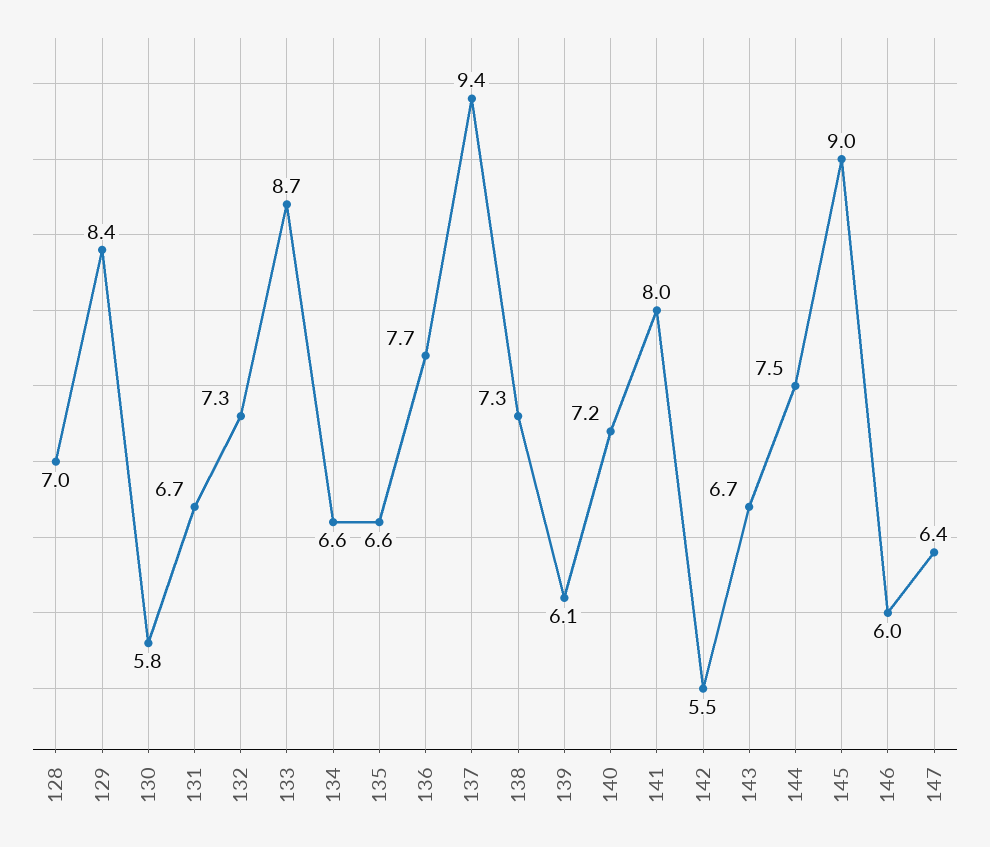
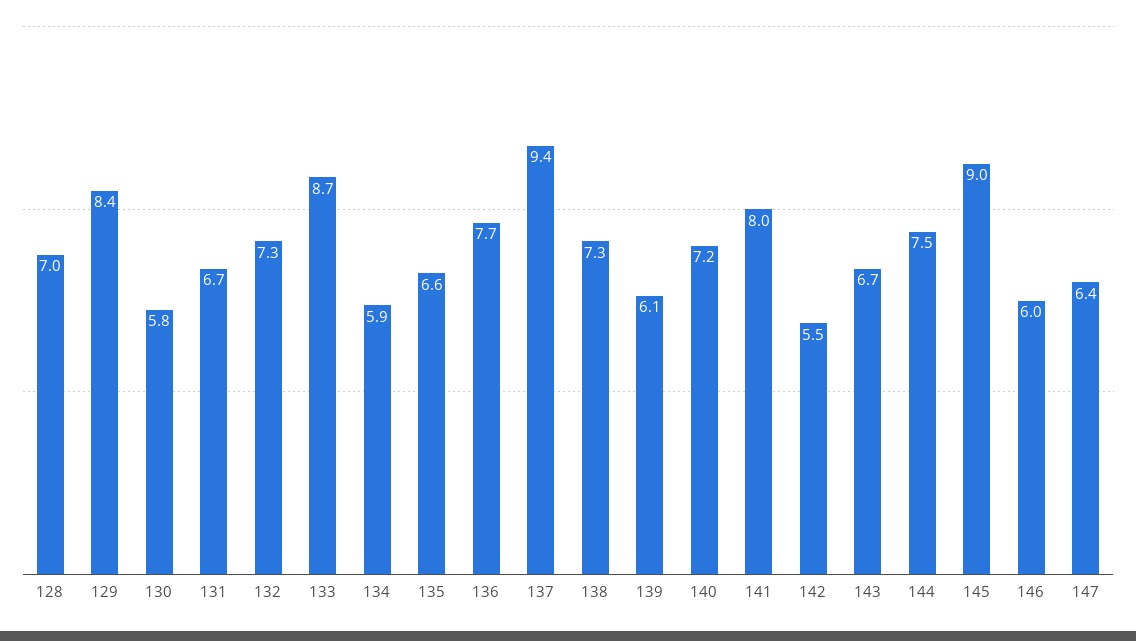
  {
    "128": 7,
    "129": 8.4,
    "130": 5.8,
    "131": 6.7,
    "132": 7.3,
    "133": 8.7,
-   "134": 6.6,
+   "134": 5.9,
    "135": 6.6,
    "136": 7.7,
    "137": 9.4,
    "138": 7.3,
    "139": 6.1,
    "140": 7.2,
    "141": 8,
    "142": 5.5,
    "143": 6.7,
    "144": 7.5,
    "145": 9,
    "146": 6,
    "147": 6.4
  }

